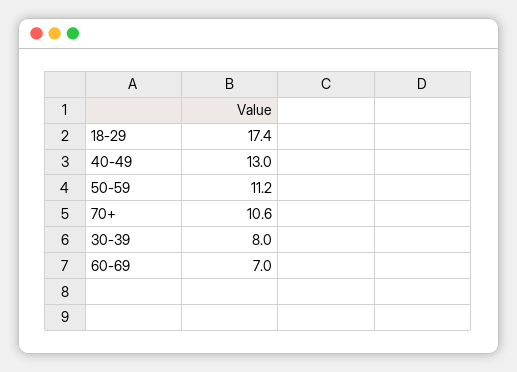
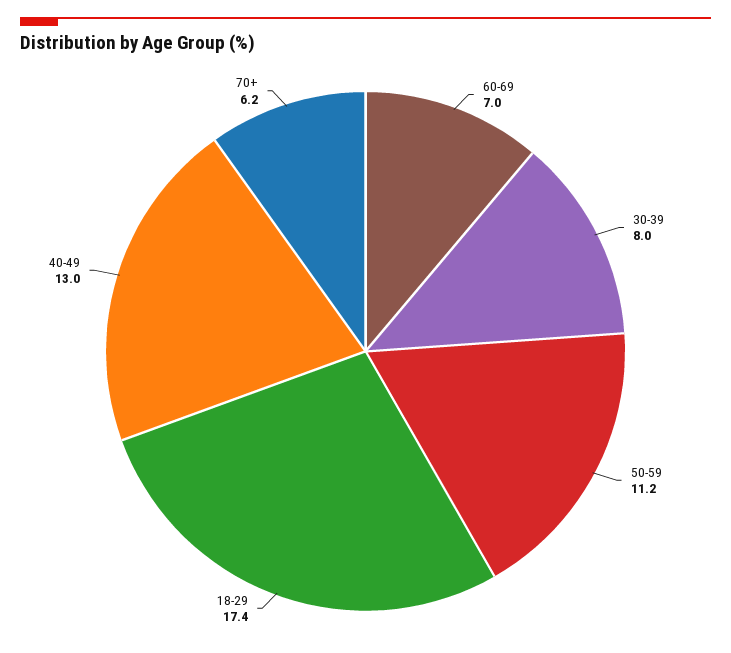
  {
    "18-29": 17.4,
    "40-49": 13,
    "50-59": 11.2,
-   "70+": 10.6,
+   "70+": 6.2,
    "30-39": 8,
    "60-69": 7
  }

